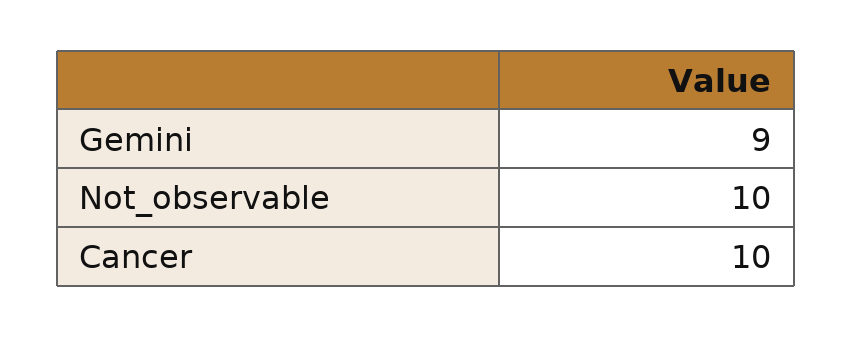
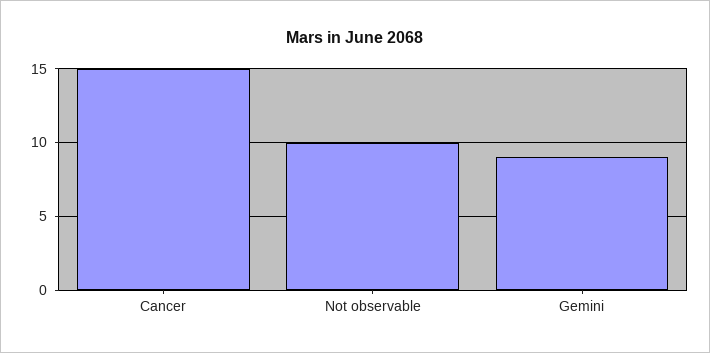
  {
    "Gemini": 9,
    "Not_observable": 10,
-   "Cancer": 10
+   "Cancer": 15
  }

